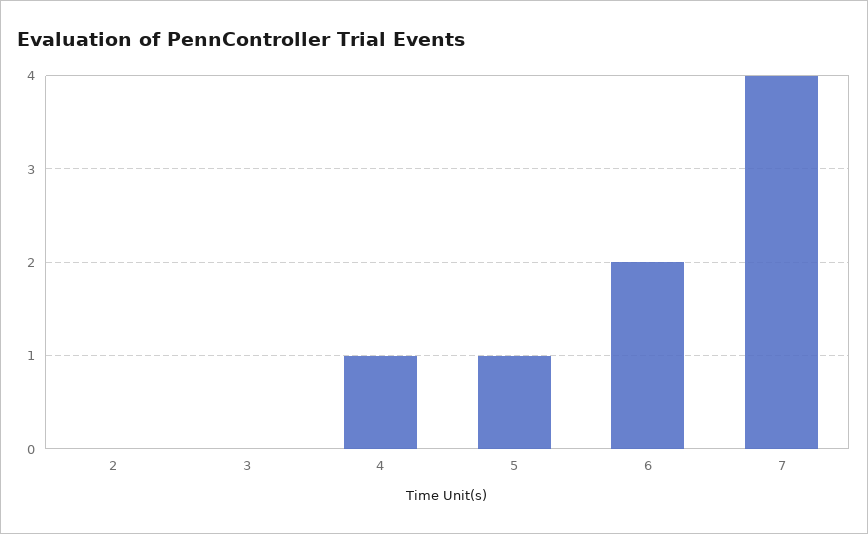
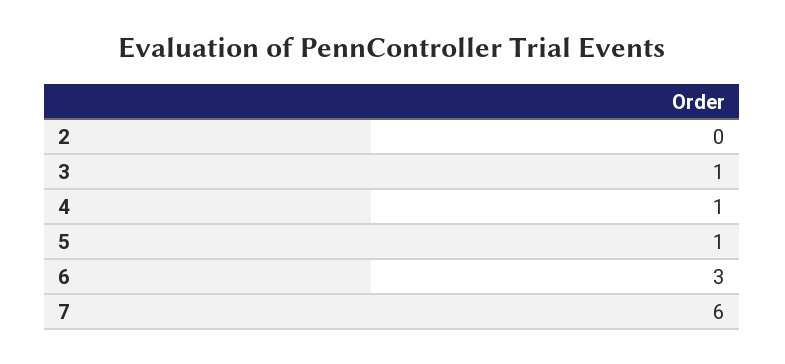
  {
    "2": 0,
-   "3": 0,
+   "3": 1,
    "4": 1,
    "5": 1,
-   "6": 2,
+   "6": 3,
-   "7": 4
+   "7": 6
  }

